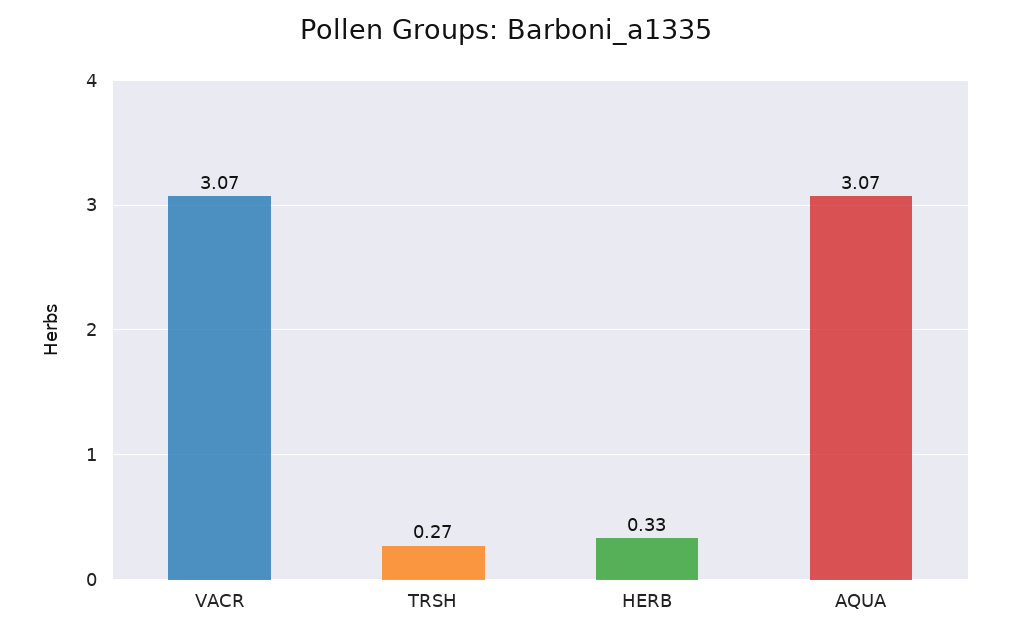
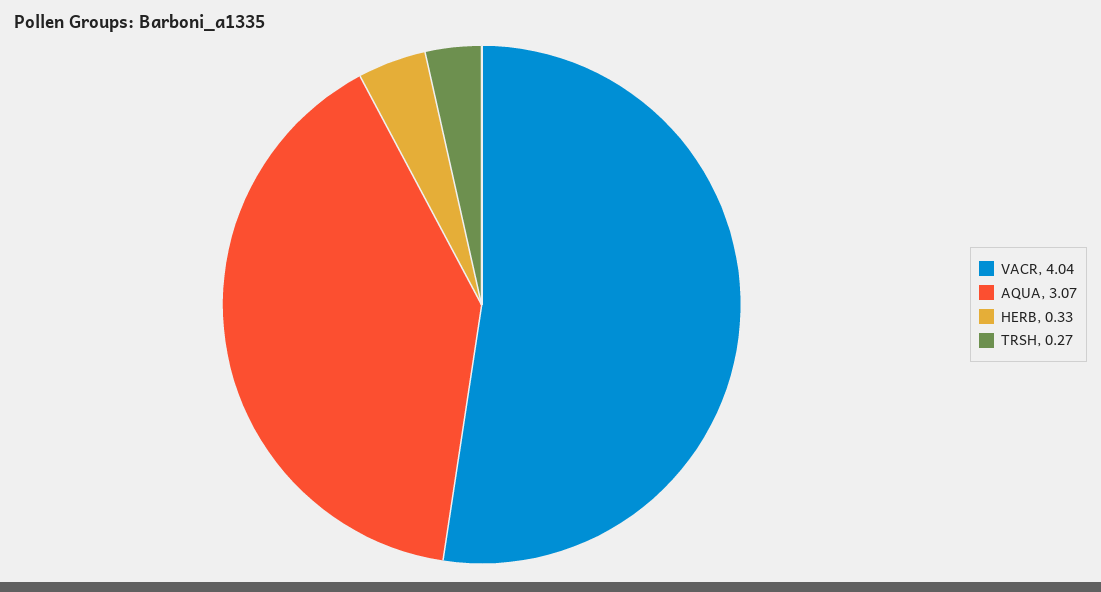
  {
-   "VACR": 3.07,
+   "VACR": 4.04,
    "TRSH": 0.27,
    "HERB": 0.33,
    "AQUA": 3.07
  }

